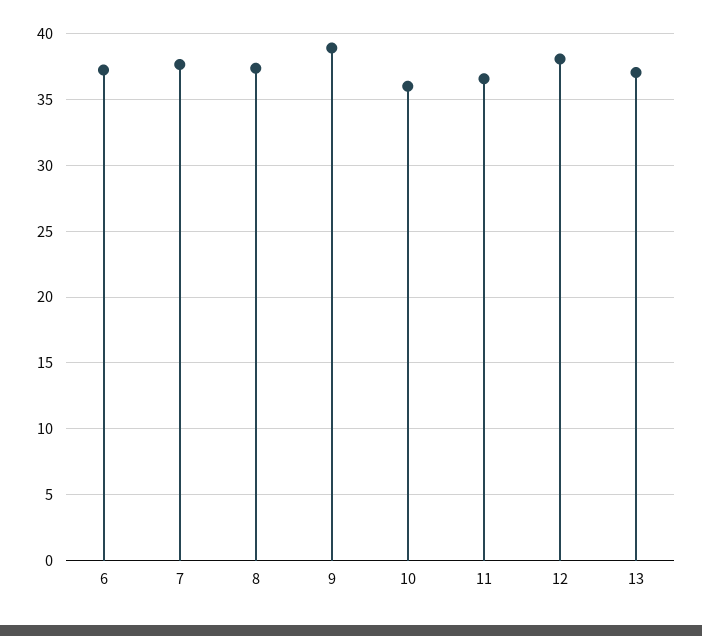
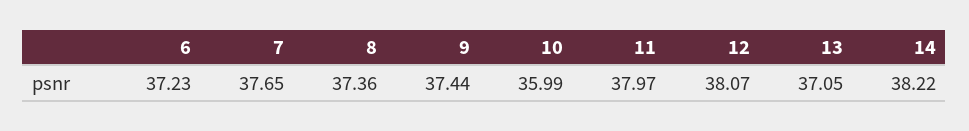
  {
    "6": 37.23,
    "7": 37.65,
    "8": 37.36,
-   "9": 39,
+   "9": 37.44,
    "10": 35.99,
-   "11": 36.5,
+   "11": 37.97,
    "12": 38.07,
-   "13": 37.05
+   "13": 37.05,
+   "14": 38.22
  }

